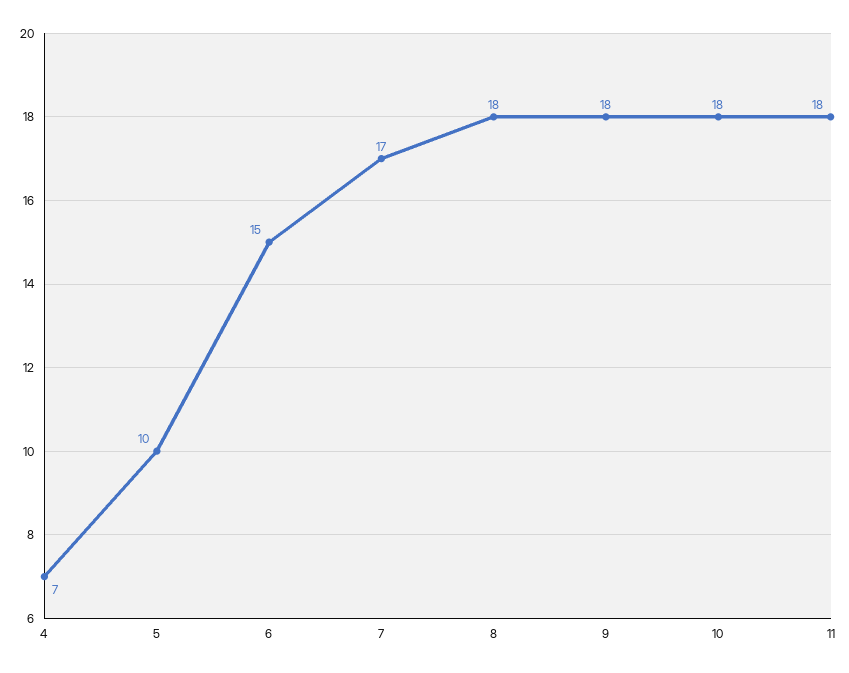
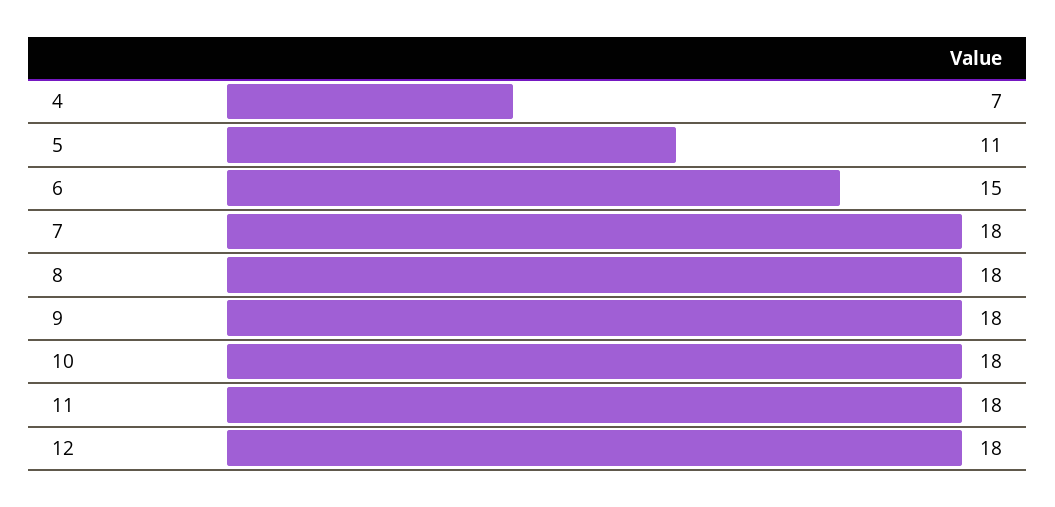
  {
    "4": 7,
-   "5": 10,
+   "5": 11,
    "6": 15,
-   "7": 17,
+   "7": 18,
    "8": 18,
    "9": 18,
    "10": 18,
-   "11": 18
+   "11": 18,
+   "12": 18
  }

